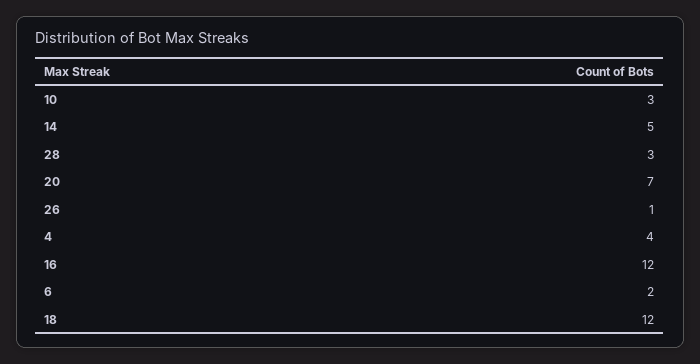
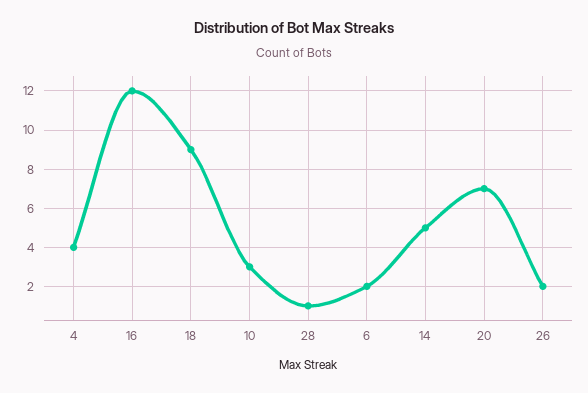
  {
    "10": 3,
    "14": 5,
-   "28": 3,
+   "28": 1,
    "20": 7,
-   "26": 1,
+   "26": 2,
    "4": 4,
    "16": 12,
    "6": 2,
-   "18": 12
+   "18": 9
  }

